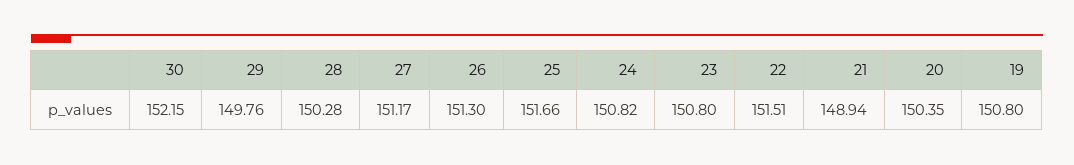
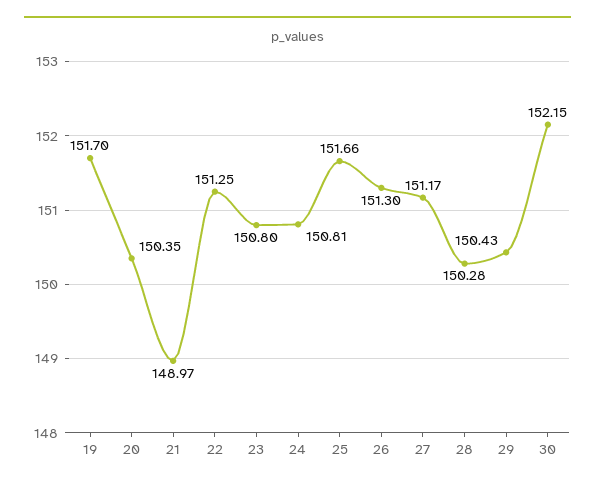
  {
    "30": 152.15,
-   "29": 149.76,
+   "29": 150.43,
    "28": 150.28,
    "27": 151.17,
    "26": 151.3,
    "25": 151.66,
-   "24": 150.82,
+   "24": 150.81,
    "23": 150.8,
-   "22": 151.51,
+   "22": 151.25,
-   "21": 148.94,
+   "21": 148.97,
    "20": 150.35,
-   "19": 150.8
+   "19": 151.7
  }

